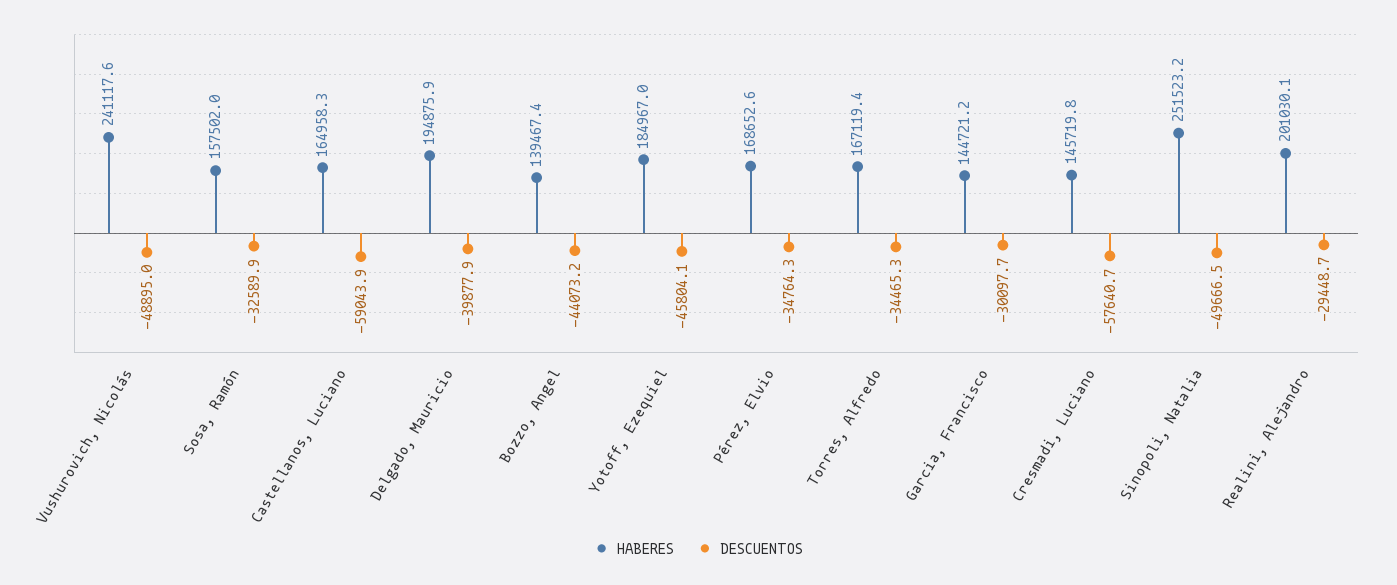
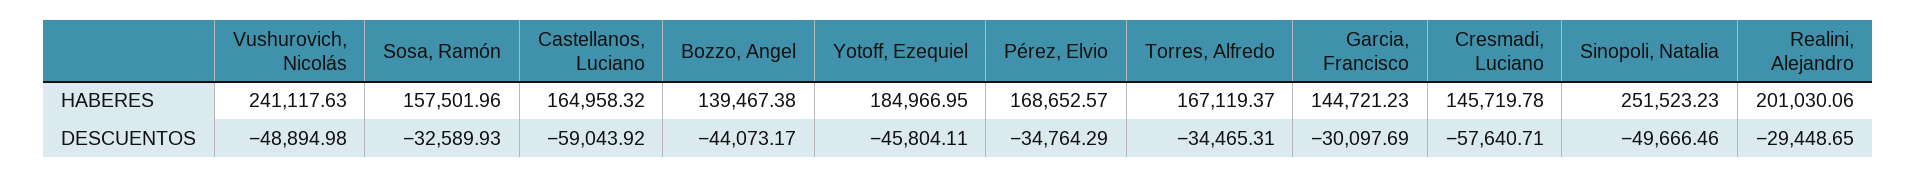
  {
    "HABERES": {
      "Vushurovich, Nicolás": 241117.63,
      "Sosa, Ramón": 157501.96,
      "Castellanos, Luciano": 164958.32,
-     "Delgado, Mauricio": 194875.9,
      "Bozzo, Angel": 139467.38,
      "Yotoff, Ezequiel": 184966.95,
      "Pérez, Elvio": 168652.57,
      "Torres, Alfredo": 167119.37,
      "Garcia, Francisco": 144721.23,
      "Cresmadi, Luciano": 145719.78,
      "Sinopoli, Natalia": 251523.23,
      "Realini, Alejandro": 201030.06
    },
    "DESCUENTOS": {
      "Vushurovich, Nicolás": -48894.98,
      "Sosa, Ramón": -32589.93,
      "Castellanos, Luciano": -59043.92,
-     "Delgado, Mauricio": -39877.9,
      "Bozzo, Angel": -44073.17,
      "Yotoff, Ezequiel": -45804.11,
      "Pérez, Elvio": -34764.29,
      "Torres, Alfredo": -34465.31,
      "Garcia, Francisco": -30097.69,
      "Cresmadi, Luciano": -57640.71,
      "Sinopoli, Natalia": -49666.46,
      "Realini, Alejandro": -29448.65
    }
  }

